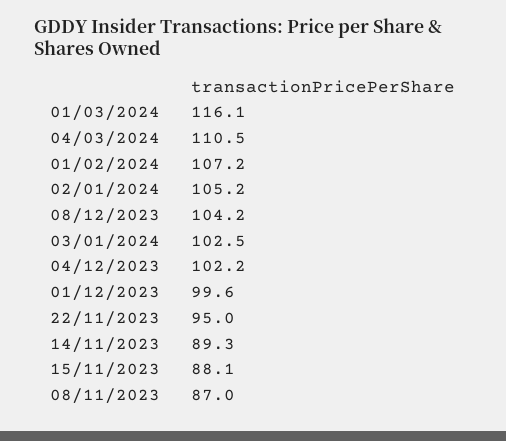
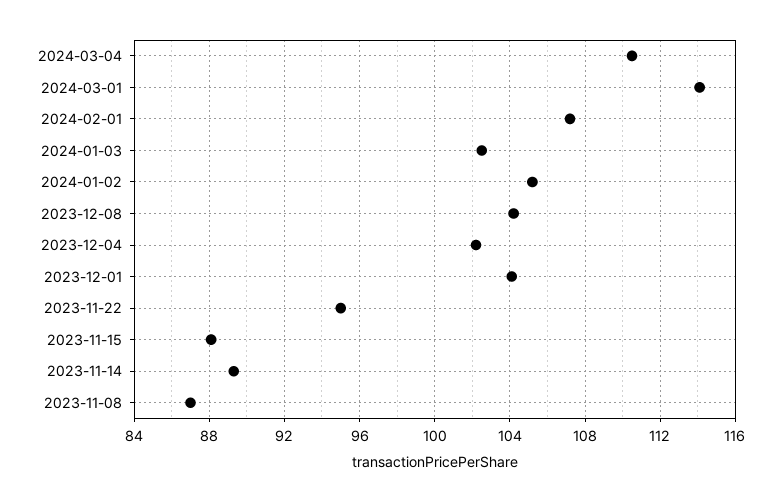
  {
-   "01/03/2024": 116.1,
+   "01/03/2024": 114,
    "04/03/2024": 110.5,
    "01/02/2024": 107.2,
    "02/01/2024": 105.2,
    "08/12/2023": 104.2,
    "03/01/2024": 102.5,
    "04/12/2023": 102.2,
-   "01/12/2023": 99.6,
+   "01/12/2023": 104,
    "22/11/2023": 95,
    "14/11/2023": 89.3,
    "15/11/2023": 88.1,
    "08/11/2023": 87
  }

